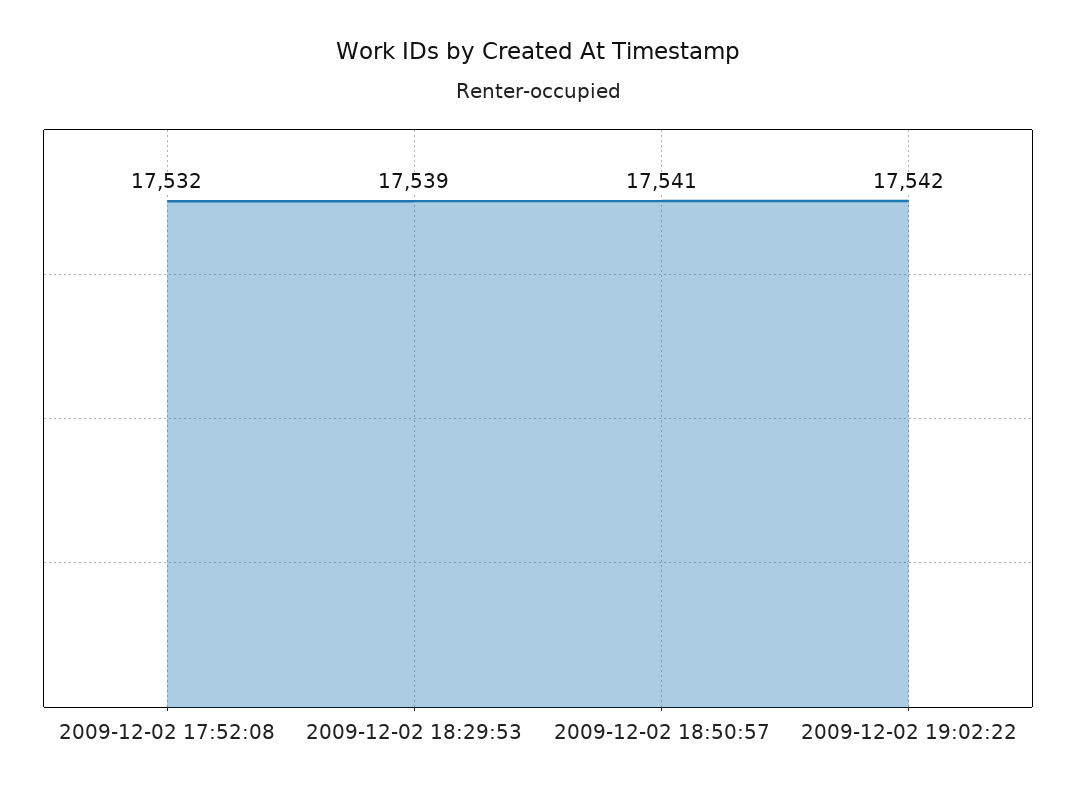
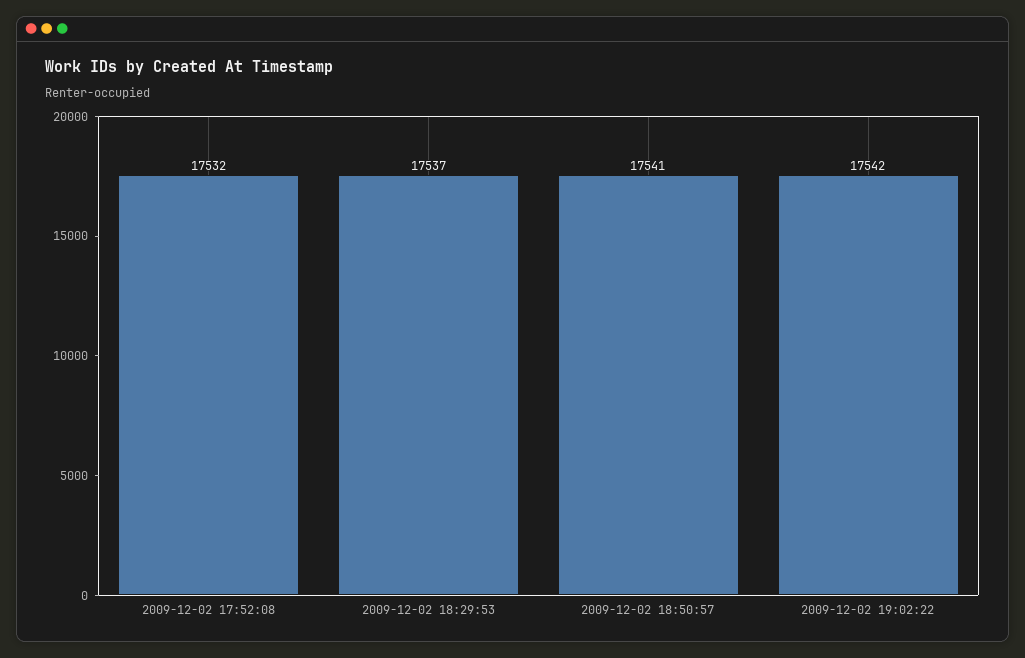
  {
    "2009-12-02 17:52:08": 17532,
-   "2009-12-02 18:29:53": 17539,
+   "2009-12-02 18:29:53": 17537,
    "2009-12-02 18:50:57": 17541,
    "2009-12-02 19:02:22": 17542
  }

